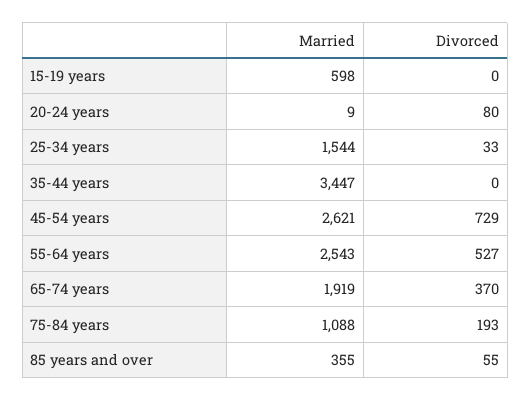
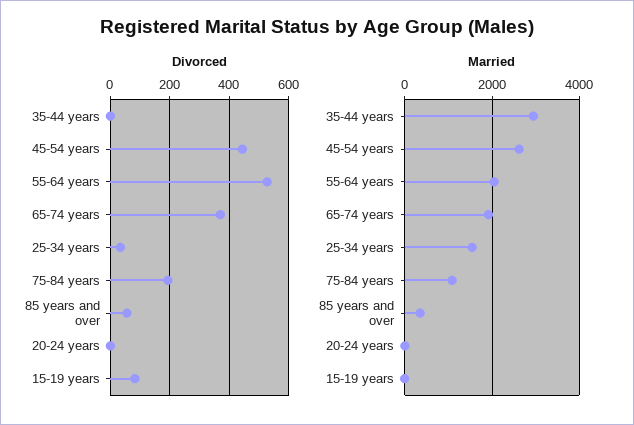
  {
    "Married": {
-     "15-19 years": 598,
+     "15-19 years": 0,
      "20-24 years": 9,
      "25-34 years": 1544,
-     "35-44 years": 3447,
+     "35-44 years": 3000,
      "45-54 years": 2621,
-     "55-64 years": 2543,
+     "55-64 years": 2000,
      "65-74 years": 1919,
      "75-84 years": 1088,
      "85 years and over": 355
    },
    "Divorced": {
-     "15-19 years": 0,
+     "15-19 years": 75,
-     "20-24 years": 80,
+     "20-24 years": 0,
      "25-34 years": 33,
      "35-44 years": 0,
-     "45-54 years": 729,
+     "45-54 years": 450,
      "55-64 years": 527,
      "65-74 years": 370,
      "75-84 years": 193,
      "85 years and over": 55
    }
  }

